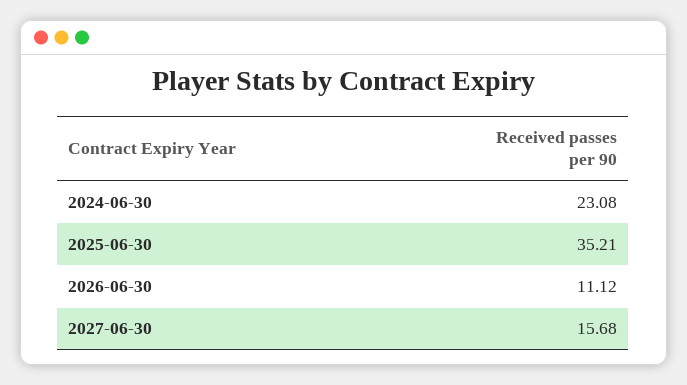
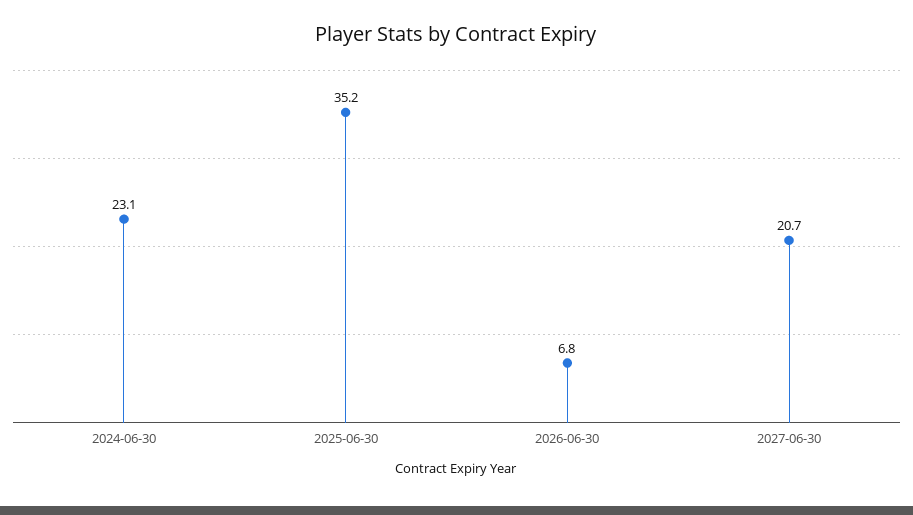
  {
    "2024-06-30": 23.08,
    "2025-06-30": 35.21,
-   "2026-06-30": 11.12,
+   "2026-06-30": 6.8,
-   "2027-06-30": 15.68
+   "2027-06-30": 20.7
  }

